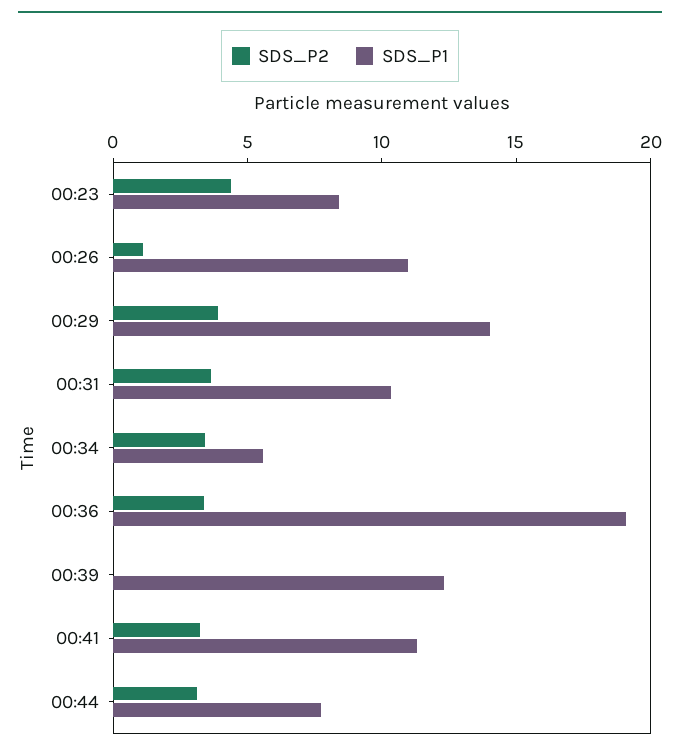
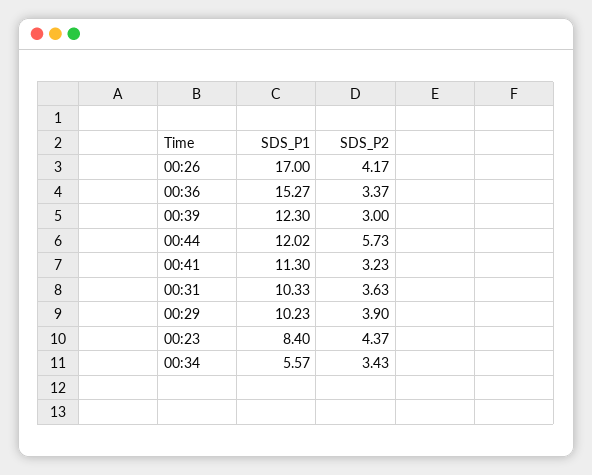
  {
    "SDS_P2": {
      "00:23": 4.37,
-     "00:26": 1,
+     "00:26": 4.17,
      "00:29": 3.9,
      "00:31": 3.63,
      "00:34": 3.43,
      "00:36": 3.37,
-     "00:39": 0,
+     "00:39": 3,
      "00:41": 3.23,
-     "00:44": 3
+     "00:44": 5.73
    },
    "SDS_P1": {
      "00:23": 8.4,
-     "00:26": 11,
+     "00:26": 17,
-     "00:29": 14,
+     "00:29": 10.23,
      "00:31": 10.33,
      "00:34": 5.57,
-     "00:36": 19,
+     "00:36": 15.27,
      "00:39": 12.3,
      "00:41": 11.3,
-     "00:44": 8
+     "00:44": 12.02
    }
  }

